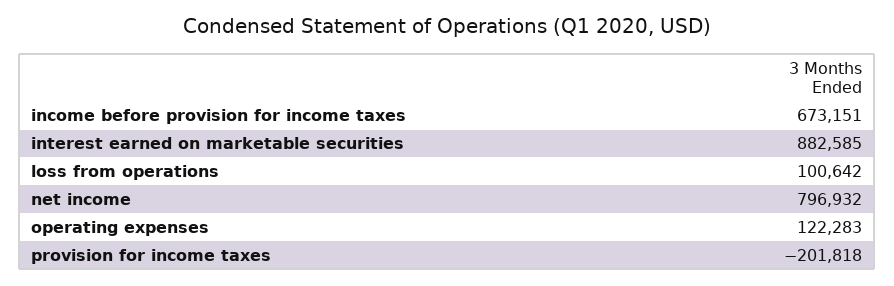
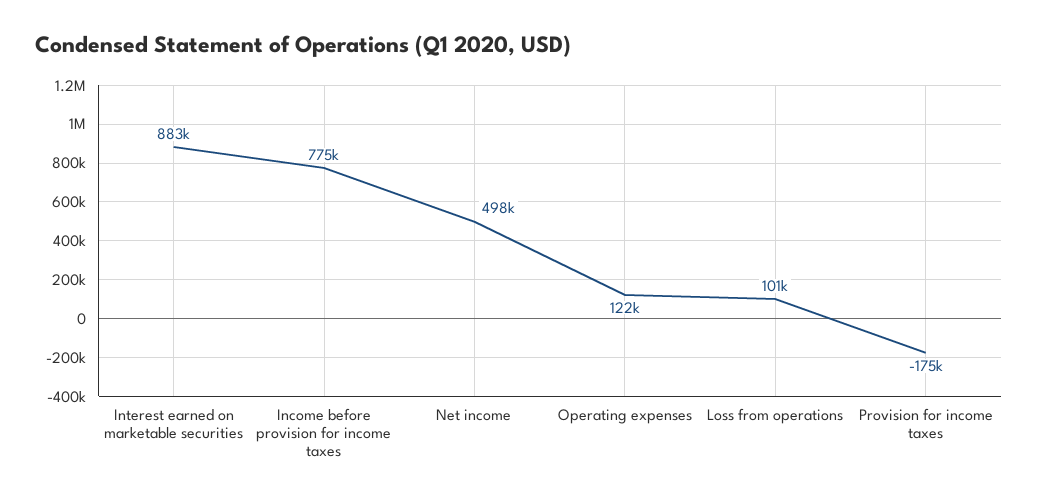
  {
-   "income before provision for income taxes": 673151,
+   "income before provision for income taxes": 775000,
    "interest earned on marketable securities": 882585,
    "loss from operations": 100642,
-   "net income": 796932,
+   "net income": 498000,
    "operating expenses": 122283,
-   "provision for income taxes": -201818
+   "provision for income taxes": -175000
  }

